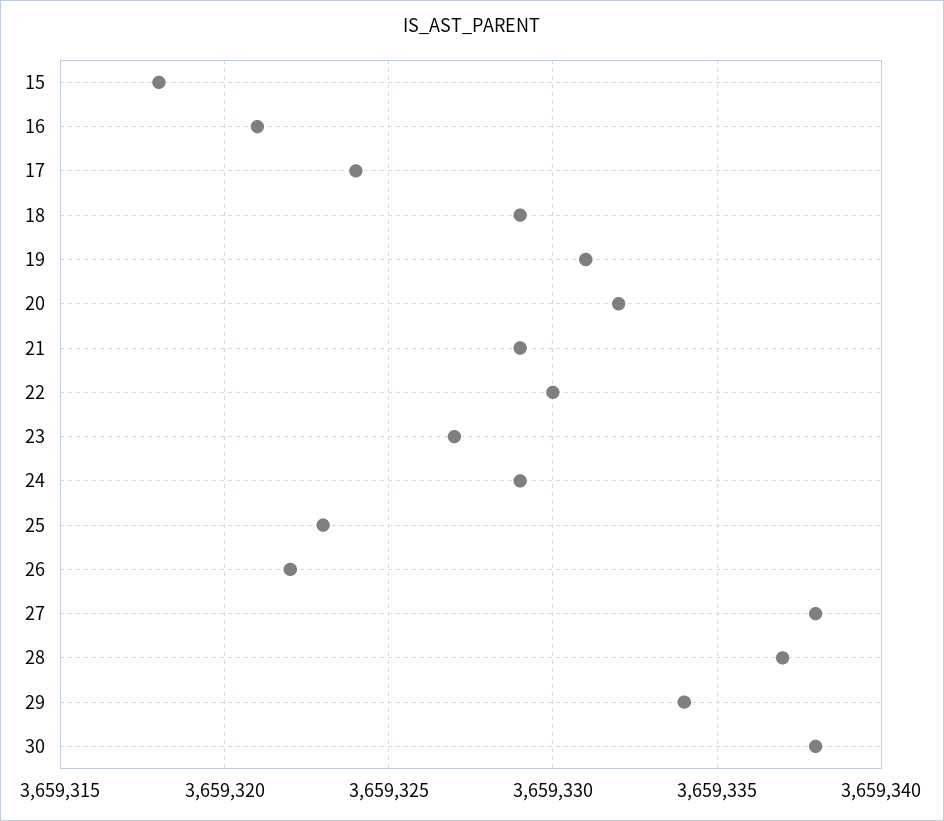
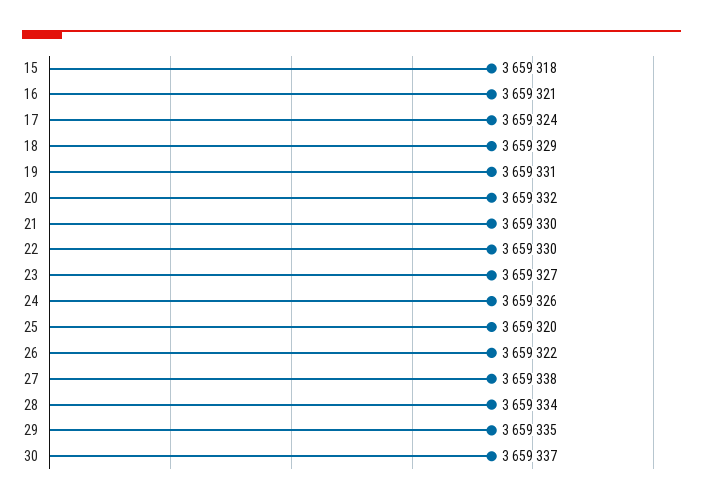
  {
    "15": 3659318,
    "16": 3659321,
    "17": 3659324,
    "18": 3659329,
    "19": 3659331,
    "20": 3659332,
-   "21": 3659329,
+   "21": 3659330,
    "22": 3659330,
    "23": 3659327,
-   "24": 3659329,
+   "24": 3659326,
-   "25": 3659323,
+   "25": 3659320,
    "26": 3659322,
    "27": 3659338,
-   "28": 3659337,
+   "28": 3659334,
-   "29": 3659334,
+   "29": 3659335,
-   "30": 3659338
+   "30": 3659337
  }

